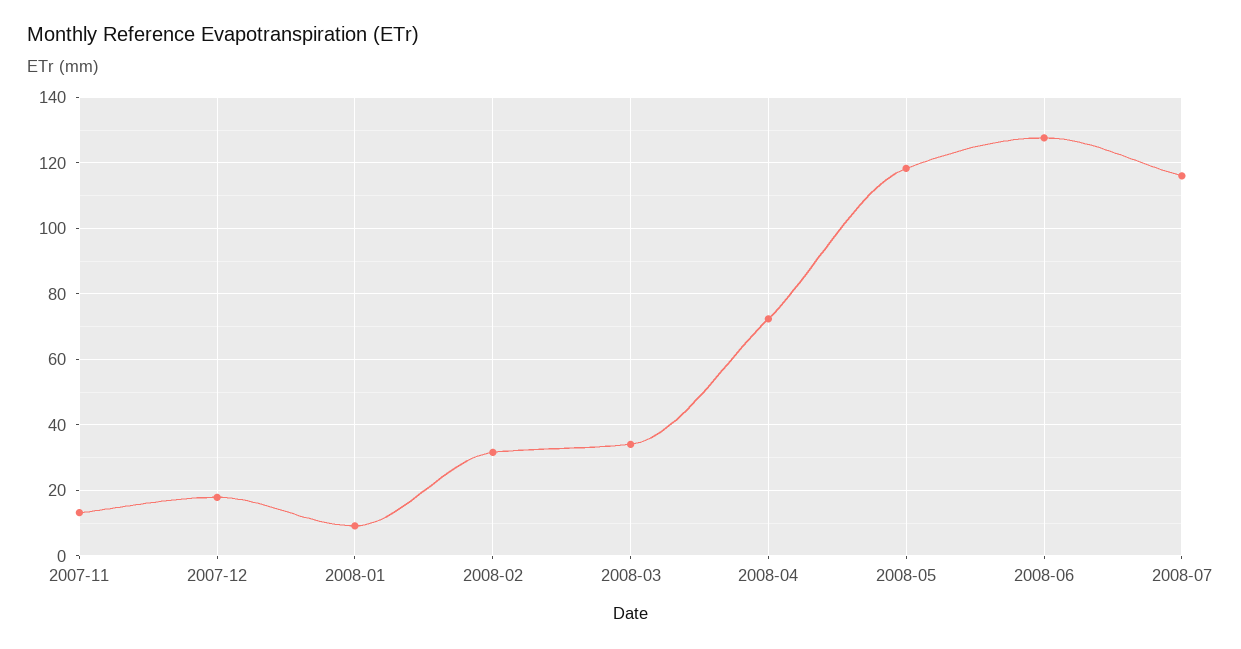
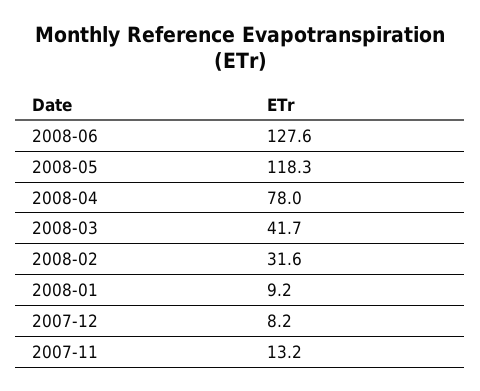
  {
    "2007-11": 13.2,
-   "2007-12": 18,
+   "2007-12": 8.2,
    "2008-01": 9.2,
    "2008-02": 31.6,
-   "2008-03": 34,
+   "2008-03": 41.7,
-   "2008-04": 72,
+   "2008-04": 78,
    "2008-05": 118.3,
-   "2008-06": 127.6,
+   "2008-06": 127.6
-   "2008-07": 116
  }

